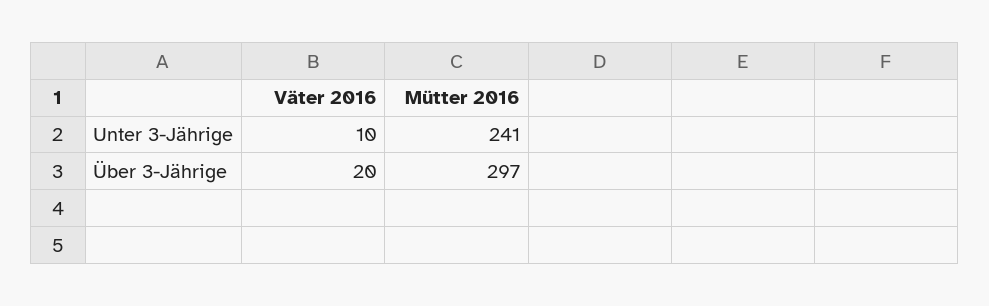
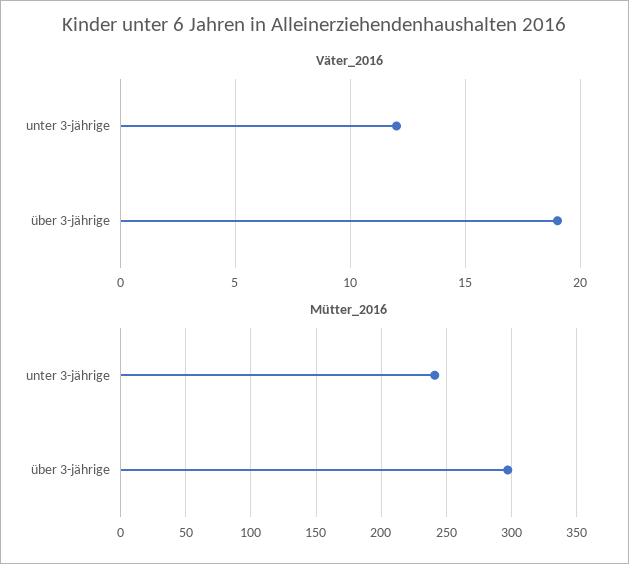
  {
    "Väter 2016": {
-     "Unter 3-Jährige": 10,
+     "Unter 3-Jährige": 12,
-     "Über 3-Jährige": 20
+     "Über 3-Jährige": 19
    },
    "Mütter 2016": {
      "Unter 3-Jährige": 241,
      "Über 3-Jährige": 297
    }
  }

